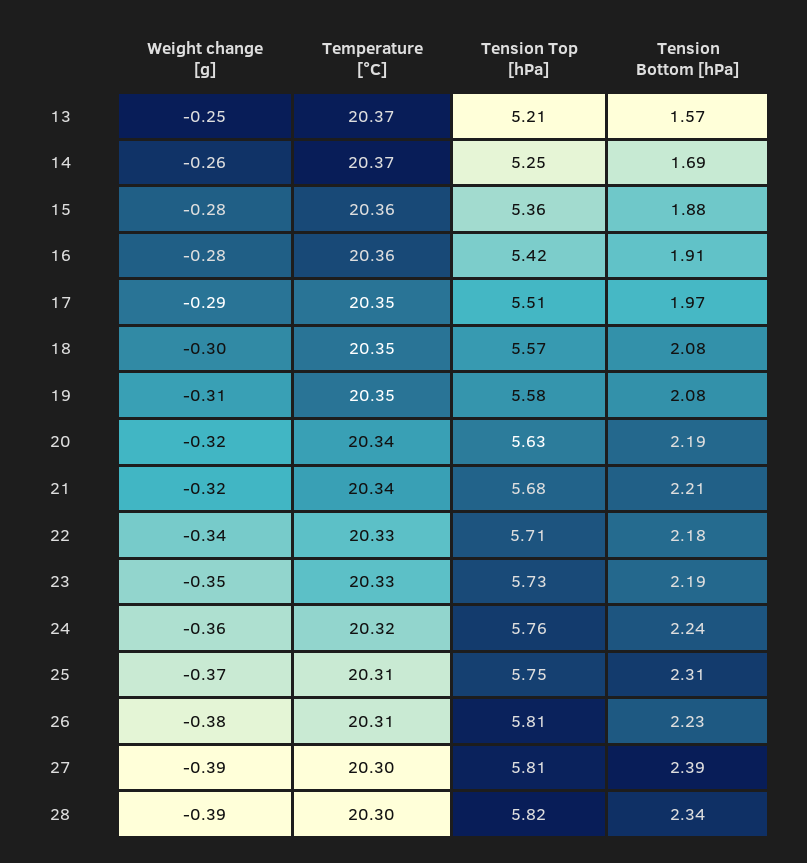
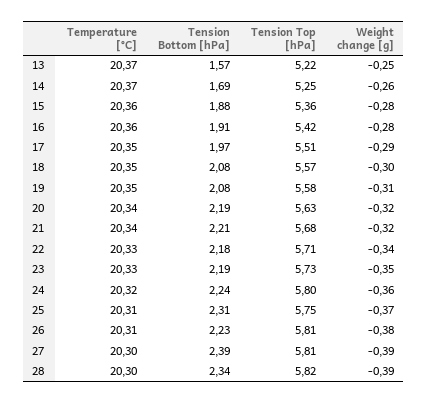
  {
    "Weight change [g]": {
      "13": -0.25,
      "14": -0.26,
      "15": -0.28,
      "16": -0.28,
      "17": -0.29,
      "18": -0.3,
      "19": -0.31,
      "20": -0.32,
      "21": -0.32,
      "22": -0.34,
      "23": -0.35,
      "24": -0.36,
      "25": -0.37,
      "26": -0.38,
      "27": -0.39,
      "28": -0.39
    },
    "Temperature [°C]": {
      "13": 20.37,
      "14": 20.37,
      "15": 20.36,
      "16": 20.36,
      "17": 20.35,
      "18": 20.35,
      "19": 20.35,
      "20": 20.34,
      "21": 20.34,
      "22": 20.33,
      "23": 20.33,
      "24": 20.32,
      "25": 20.31,
      "26": 20.31,
      "27": 20.3,
      "28": 20.3
    },
    "Tension Top [hPa]": {
-     "13": 5.21,
+     "13": 5.22,
      "14": 5.25,
      "15": 5.36,
      "16": 5.42,
      "17": 5.51,
      "18": 5.57,
      "19": 5.58,
      "20": 5.63,
      "21": 5.68,
      "22": 5.71,
      "23": 5.73,
-     "24": 5.76,
+     "24": 5.8,
      "25": 5.75,
      "26": 5.81,
      "27": 5.81,
      "28": 5.82
    },
    "Tension Bottom [hPa]": {
      "13": 1.57,
      "14": 1.69,
      "15": 1.88,
      "16": 1.91,
      "17": 1.97,
      "18": 2.08,
      "19": 2.08,
      "20": 2.19,
      "21": 2.21,
      "22": 2.18,
      "23": 2.19,
      "24": 2.24,
      "25": 2.31,
      "26": 2.23,
      "27": 2.39,
      "28": 2.34
    }
  }

